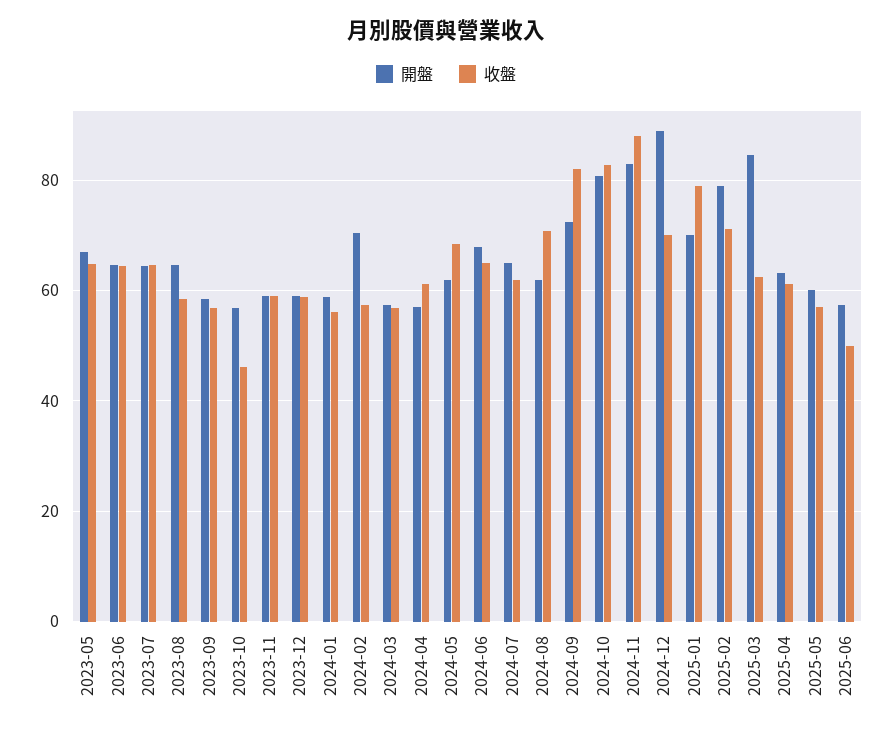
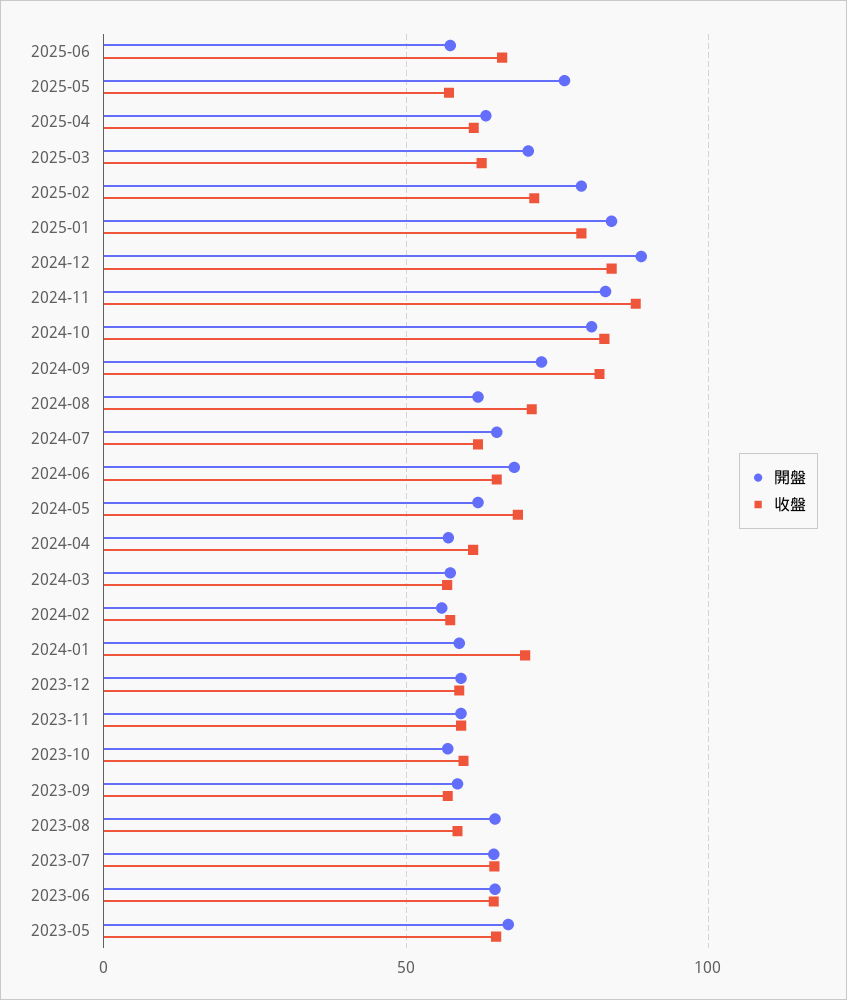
  {
    "開盤": {
      "2023-05": 66,
      "2023-06": 64,
      "2023-07": 64,
      "2023-08": 64,
      "2023-09": 58,
      "2023-10": 56,
      "2023-11": 60,
      "2023-12": 60,
      "2024-01": 58,
-     "2024-02": 70,
+     "2024-02": 55,
      "2024-03": 58,
      "2024-04": 58,
      "2024-05": 62,
      "2024-06": 68,
      "2024-07": 66,
      "2024-08": 62,
      "2024-09": 72,
      "2024-10": 80,
      "2024-11": 84,
      "2024-12": 88,
-     "2025-01": 70,
+     "2025-01": 85,
      "2025-02": 80,
-     "2025-03": 84,
+     "2025-03": 70,
      "2025-04": 64,
-     "2025-05": 60,
+     "2025-05": 75,
      "2025-06": 58
    },
    "收盤": {
      "2023-05": 64,
      "2023-06": 64,
      "2023-07": 64,
      "2023-08": 58,
      "2023-09": 56,
-     "2023-10": 46,
+     "2023-10": 60,
      "2023-11": 60,
      "2023-12": 58,
-     "2024-01": 56,
+     "2024-01": 70,
      "2024-02": 58,
      "2024-03": 56,
      "2024-04": 62,
      "2024-05": 68,
      "2024-06": 66,
      "2024-07": 62,
      "2024-08": 70,
      "2024-09": 82,
      "2024-10": 82,
      "2024-11": 88,
-     "2024-12": 70,
+     "2024-12": 85,
      "2025-01": 80,
      "2025-02": 72,
      "2025-03": 62,
      "2025-04": 62,
      "2025-05": 58,
-     "2025-06": 50
+     "2025-06": 65
    }
  }

